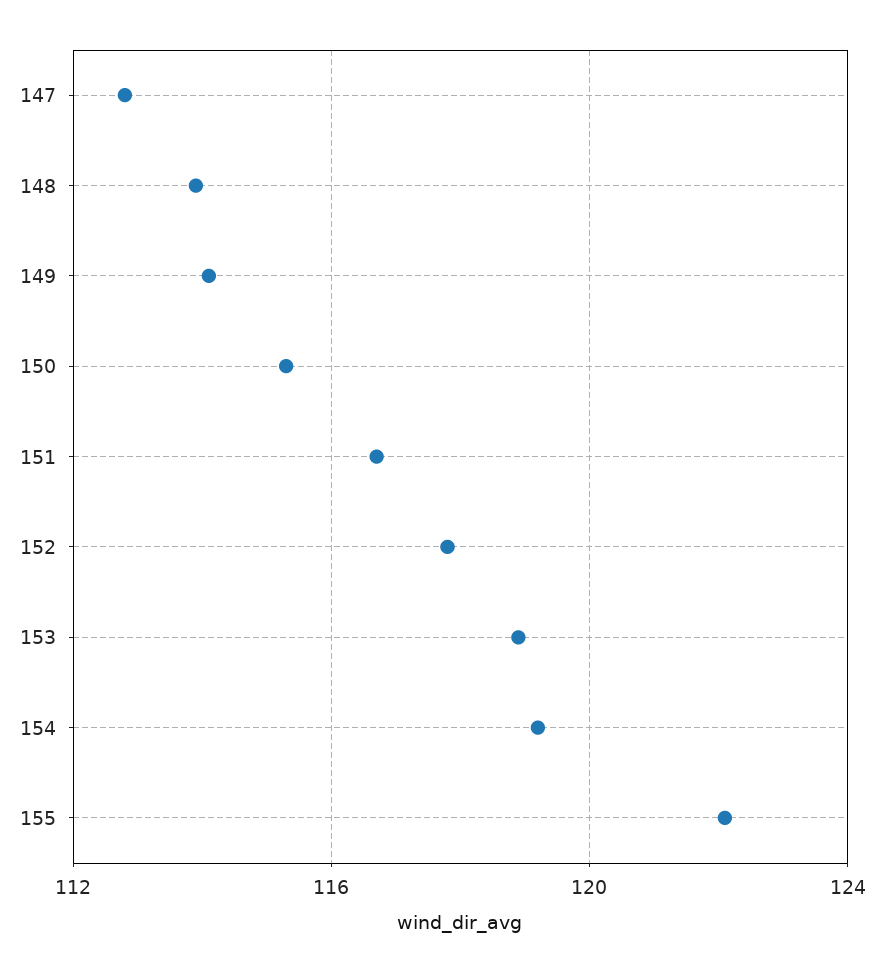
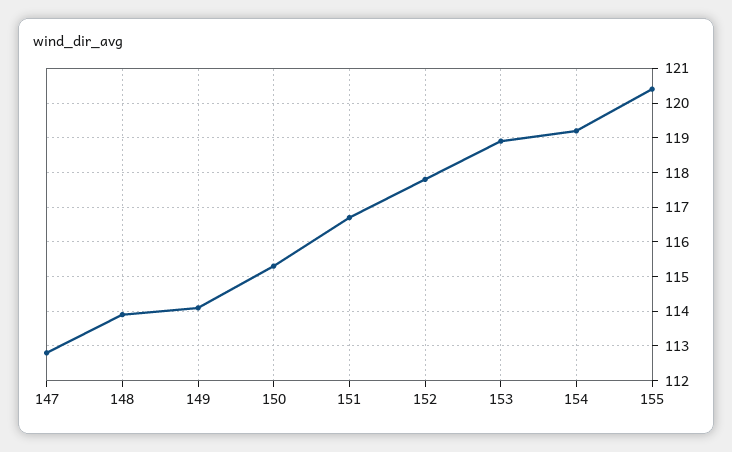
  {
    "147": 113,
    "148": 114,
    "149": 114,
    "150": 115.5,
    "151": 116.5,
    "152": 118,
    "153": 119,
    "154": 119,
-   "155": 122
+   "155": 120.5
  }

